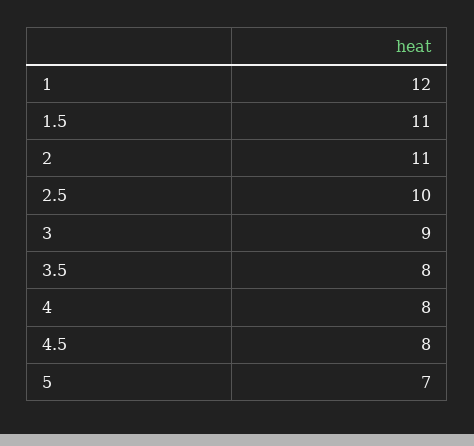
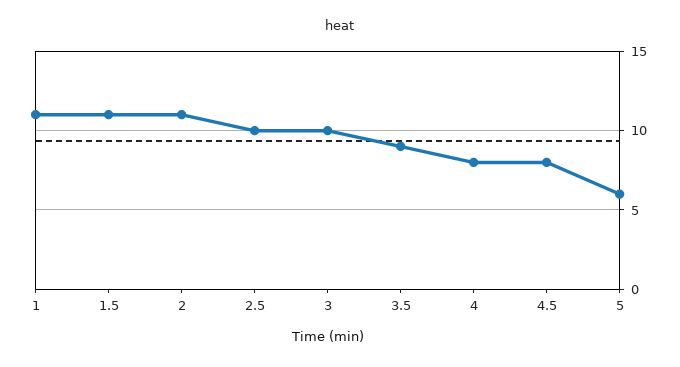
  {
-   "1": 12,
+   "1": 11,
    "1.5": 11,
    "2": 11,
    "2.5": 10,
-   "3": 9,
+   "3": 10,
-   "3.5": 8,
+   "3.5": 9,
    "4": 8,
    "4.5": 8,
-   "5": 7
+   "5": 6
  }

